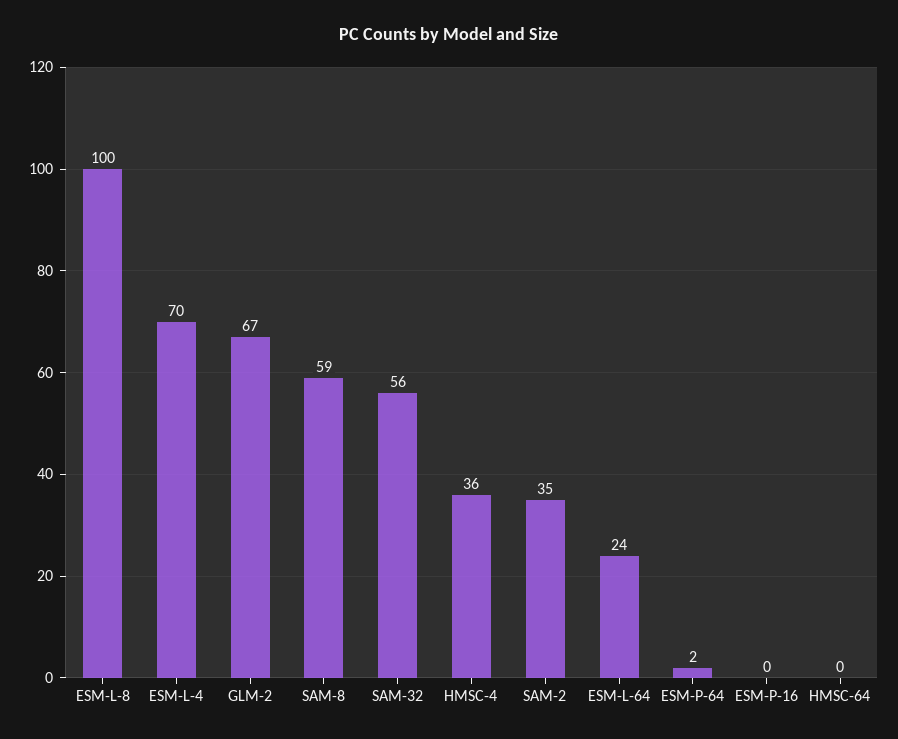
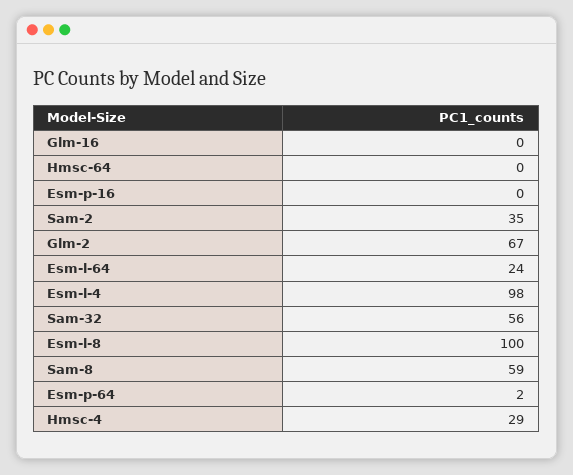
  {
    "ESM-L-8": 100,
-   "ESM-L-4": 70,
+   "ESM-L-4": 98,
    "GLM-2": 67,
    "SAM-8": 59,
    "SAM-32": 56,
-   "HMSC-4": 36,
+   "HMSC-4": 29,
    "SAM-2": 35,
    "ESM-L-64": 24,
    "ESM-P-64": 2,
    "ESM-P-16": 0,
-   "HMSC-64": 0
+   "HMSC-64": 0,
+   "Glm-16": 0
  }

